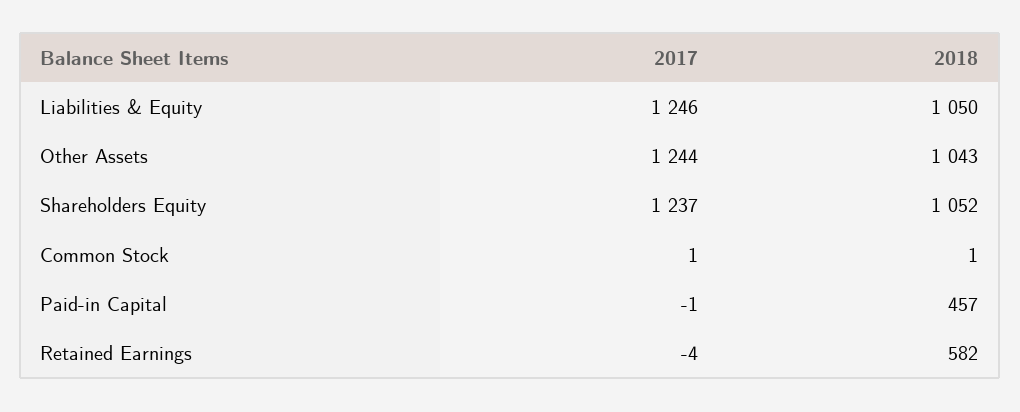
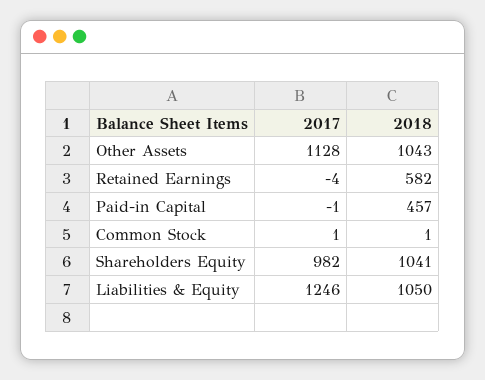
  {
    "2017": {
      "Liabilities & Equity": 1246,
-     "Other Assets": 1244,
+     "Other Assets": 1128,
-     "Shareholders Equity": 1237,
+     "Shareholders Equity": 982,
      "Common Stock": 1,
      "Paid-in Capital": -1,
      "Retained Earnings": -4
    },
    "2018": {
      "Liabilities & Equity": 1050,
      "Other Assets": 1043,
-     "Shareholders Equity": 1052,
+     "Shareholders Equity": 1041,
      "Common Stock": 1,
      "Paid-in Capital": 457,
      "Retained Earnings": 582
    }
  }

